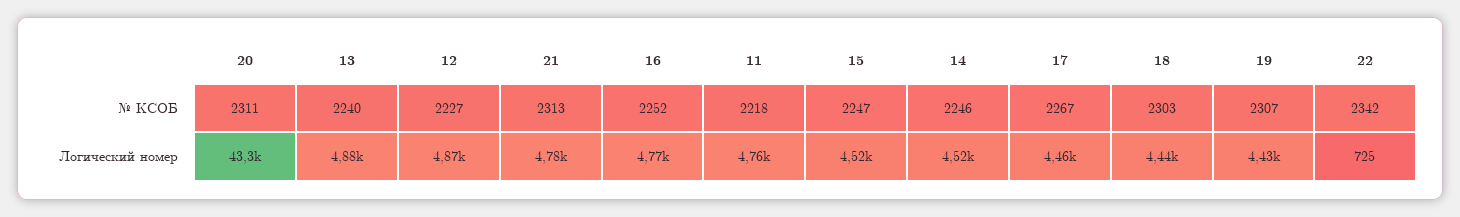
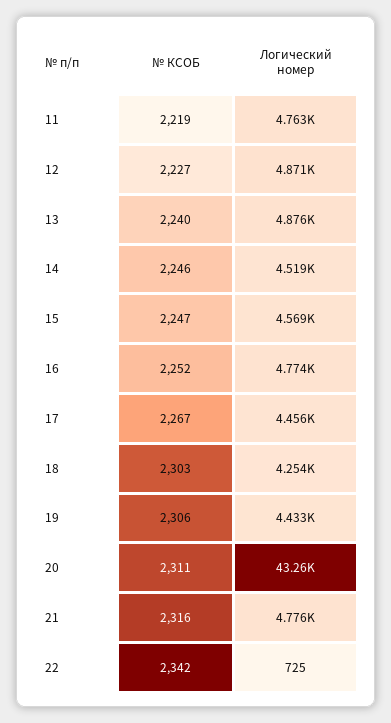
  {
    "20": {
      "№ КСОБ": 2311,
      "Логический номер": 43260
    },
    "13": {
      "№ КСОБ": 2240,
      "Логический номер": 4876
    },
    "12": {
      "№ КСОБ": 2227,
      "Логический номер": 4871
    },
    "21": {
-     "№ КСОБ": 2313,
+     "№ КСОБ": 2316,
      "Логический номер": 4776
    },
    "16": {
      "№ КСОБ": 2252,
      "Логический номер": 4774
    },
    "11": {
-     "№ КСОБ": 2218,
+     "№ КСОБ": 2219,
      "Логический номер": 4763
    },
    "15": {
      "№ КСОБ": 2247,
-     "Логический номер": 4520
+     "Логический номер": 4569
    },
    "14": {
      "№ КСОБ": 2246,
      "Логический номер": 4519
    },
    "17": {
      "№ КСОБ": 2267,
      "Логический номер": 4456
    },
    "18": {
      "№ КСОБ": 2303,
-     "Логический номер": 4440
+     "Логический номер": 4254
    },
    "19": {
-     "№ КСОБ": 2307,
+     "№ КСОБ": 2306,
      "Логический номер": 4433
    },
    "22": {
      "№ КСОБ": 2342,
      "Логический номер": 725
    }
  }

